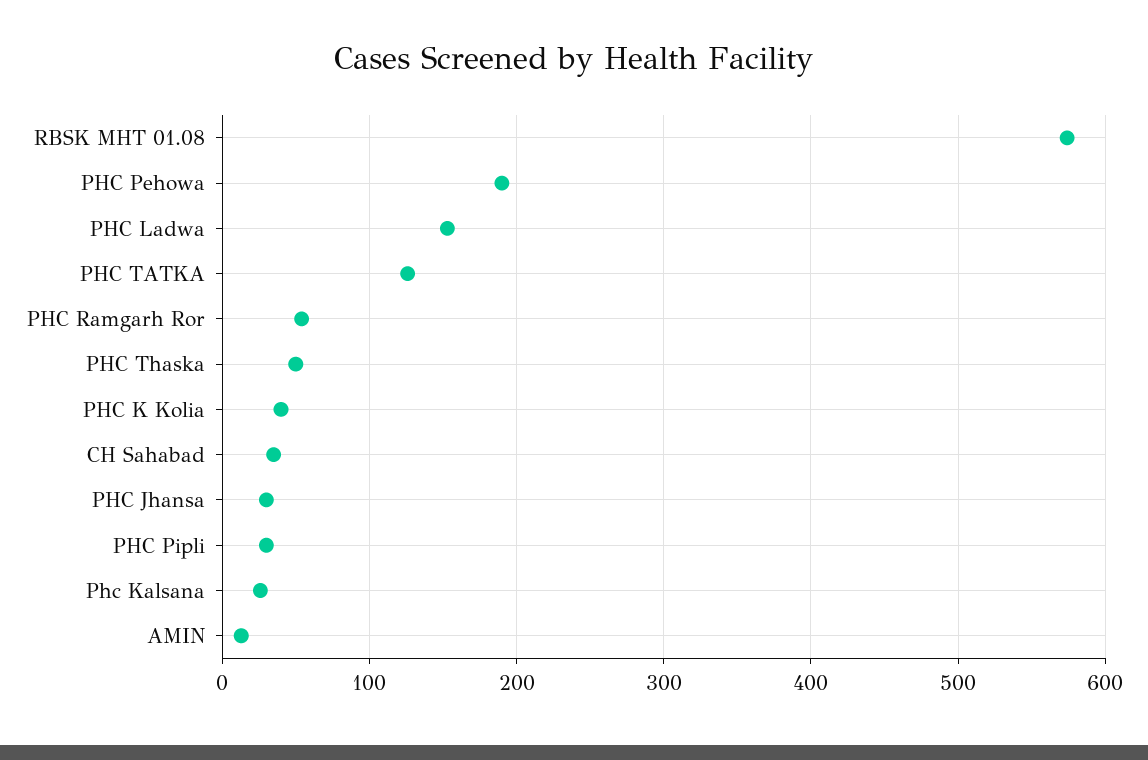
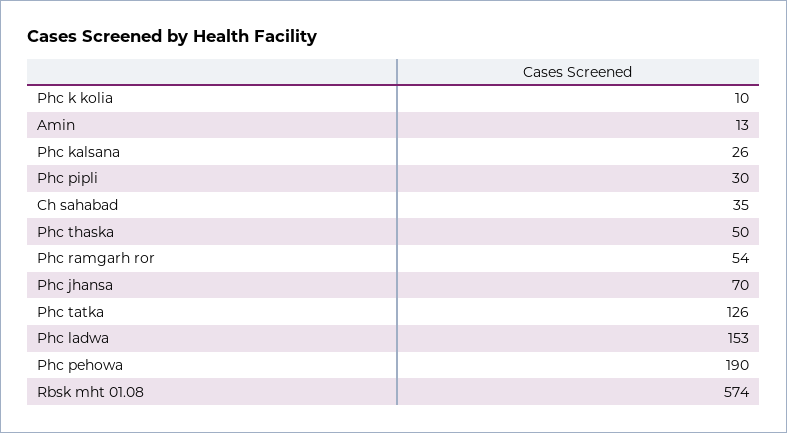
  {
    "RBSK MHT 01.08": 574,
    "PHC Pehowa": 190,
    "PHC Ladwa": 153,
    "PHC TATKA": 126,
    "PHC Ramgarh Ror": 54,
    "PHC Thaska": 50,
-   "PHC K Kolia": 40,
+   "PHC K Kolia": 10,
    "CH Sahabad": 35,
-   "PHC Jhansa": 30,
+   "PHC Jhansa": 70,
    "PHC Pipli": 30,
    "Phc Kalsana": 26,
    "AMIN": 13
  }

